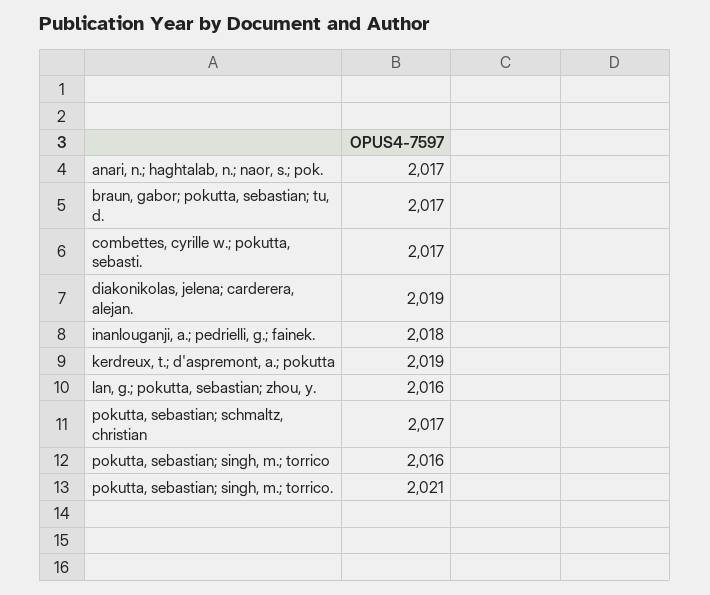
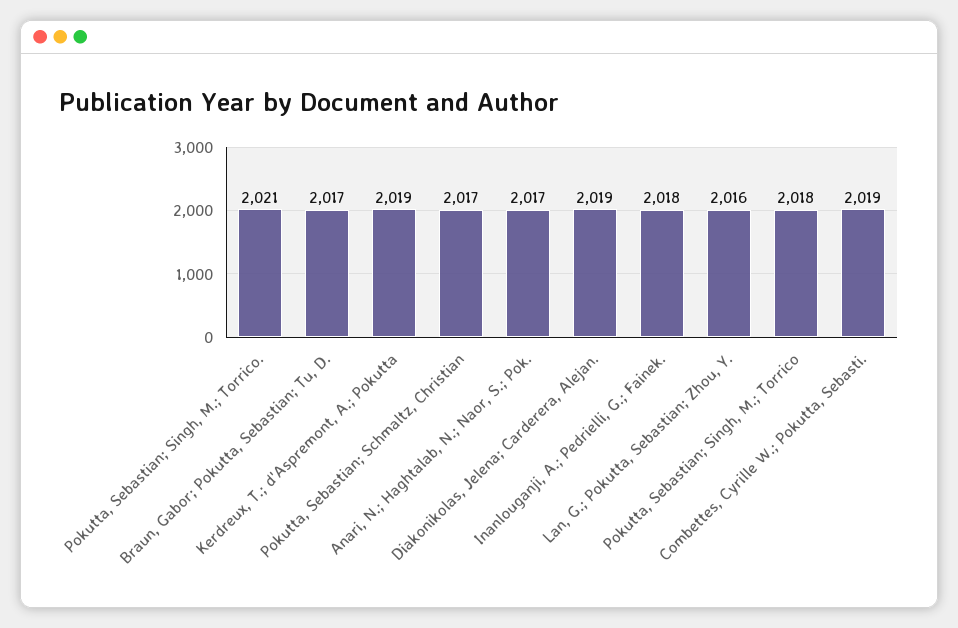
  {
    "anari, n.; haghtalab, n.; naor, s.; pok.": 2017,
    "braun, gabor; pokutta, sebastian; tu, d.": 2017,
-   "combettes, cyrille w.; pokutta, sebasti.": 2017,
+   "combettes, cyrille w.; pokutta, sebasti.": 2019,
    "diakonikolas, jelena; carderera, alejan.": 2019,
    "inanlouganji, a.; pedrielli, g.; fainek.": 2018,
    "kerdreux, t.; d'aspremont, a.; pokutta": 2019,
    "lan, g.; pokutta, sebastian; zhou, y.": 2016,
    "pokutta, sebastian; schmaltz, christian": 2017,
-   "pokutta, sebastian; singh, m.; torrico": 2016,
+   "pokutta, sebastian; singh, m.; torrico": 2018,
    "pokutta, sebastian; singh, m.; torrico.": 2021
  }

